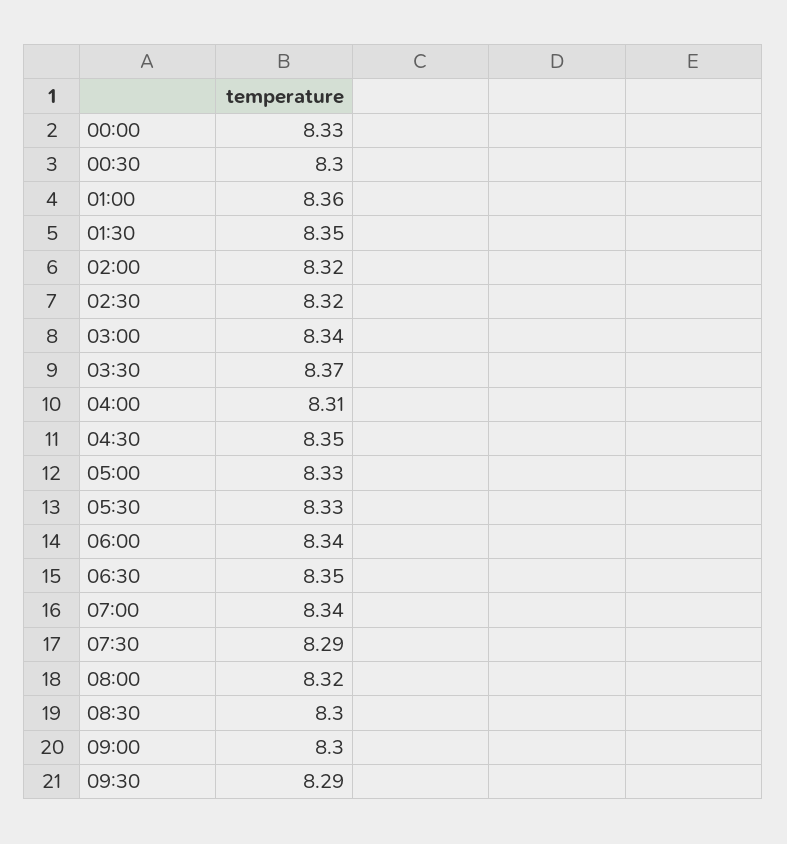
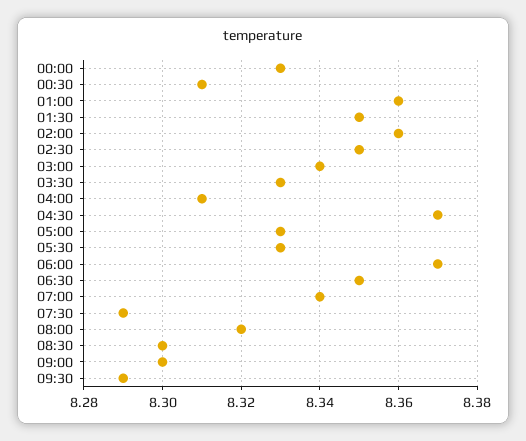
  {
    "00:00": 8.33,
-   "00:30": 8.3,
+   "00:30": 8.31,
    "01:00": 8.36,
    "01:30": 8.35,
-   "02:00": 8.32,
+   "02:00": 8.36,
-   "02:30": 8.32,
+   "02:30": 8.35,
    "03:00": 8.34,
-   "03:30": 8.37,
+   "03:30": 8.33,
    "04:00": 8.31,
-   "04:30": 8.35,
+   "04:30": 8.37,
    "05:00": 8.33,
    "05:30": 8.33,
-   "06:00": 8.34,
+   "06:00": 8.37,
    "06:30": 8.35,
    "07:00": 8.34,
    "07:30": 8.29,
    "08:00": 8.32,
    "08:30": 8.3,
    "09:00": 8.3,
    "09:30": 8.29
  }

